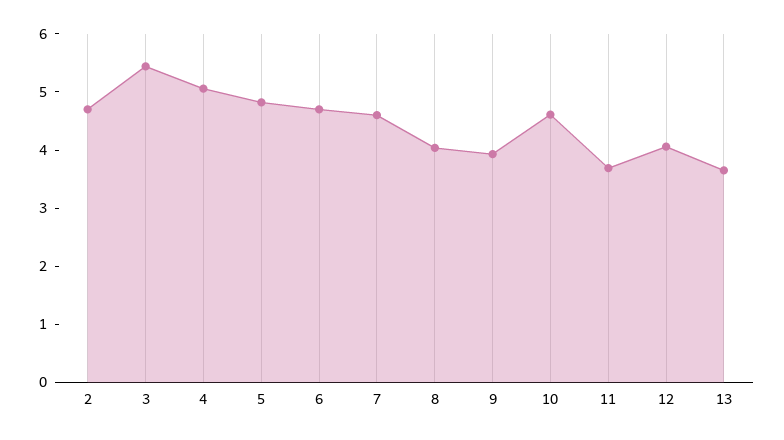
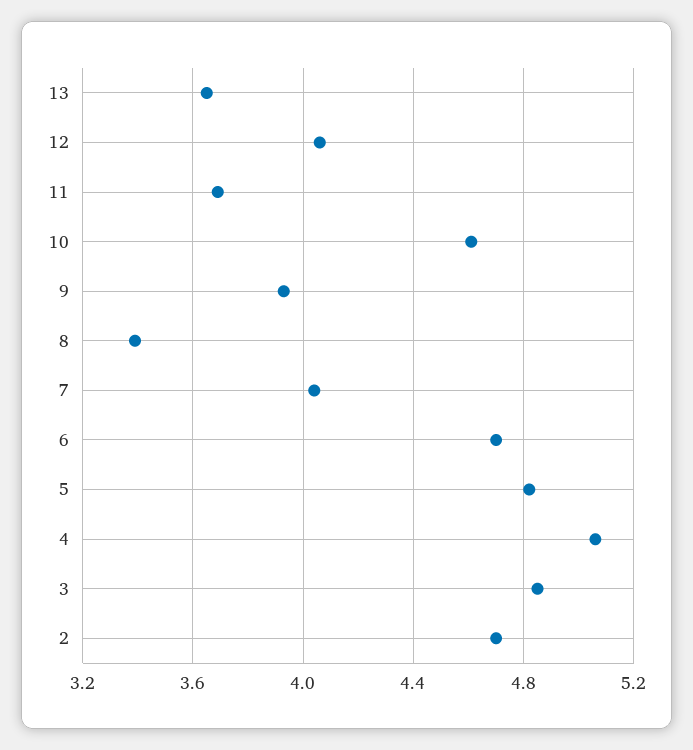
  {
    "2": 4.7,
-   "3": 5.4,
+   "3": 4.85,
    "4": 5.05,
    "5": 4.8,
    "6": 4.7,
-   "7": 4.6,
+   "7": 4.05,
-   "8": 4,
+   "8": 3.4,
    "9": 3.95,
    "10": 4.6,
    "11": 3.7,
    "12": 4.05,
    "13": 3.65
  }

